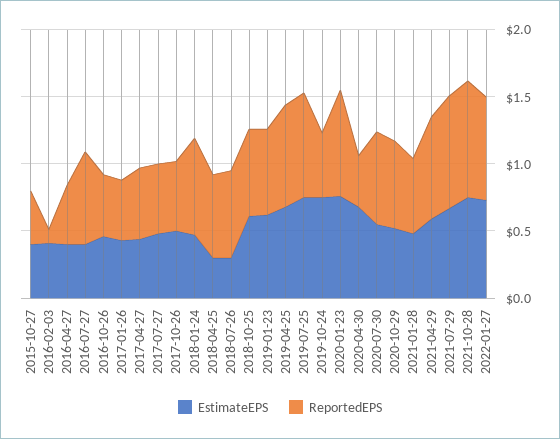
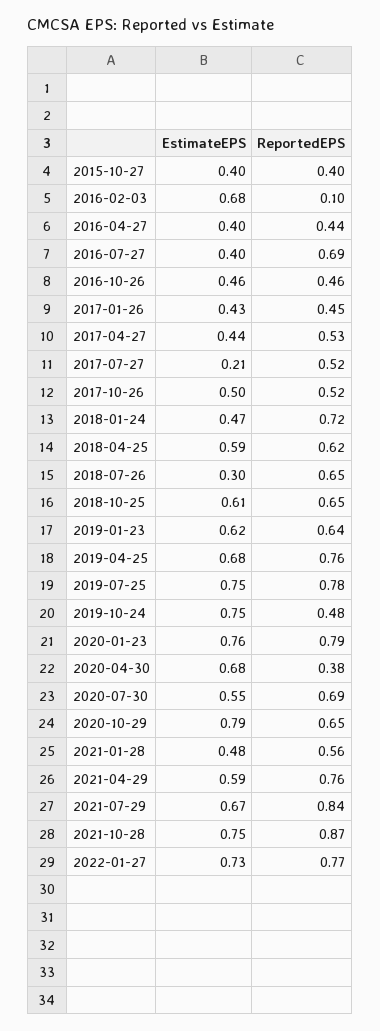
  {
    "EstimateEPS": {
      "2015-10-27": 0.4,
-     "2016-02-03": 0.4,
+     "2016-02-03": 0.68,
      "2016-04-27": 0.4,
      "2016-07-27": 0.4,
      "2016-10-26": 0.46,
      "2017-01-26": 0.43,
      "2017-04-27": 0.44,
-     "2017-07-27": 0.5,
+     "2017-07-27": 0.21,
      "2017-10-26": 0.5,
      "2018-01-24": 0.47,
-     "2018-04-25": 0.3,
+     "2018-04-25": 0.59,
      "2018-07-26": 0.3,
      "2018-10-25": 0.61,
      "2019-01-23": 0.62,
      "2019-04-25": 0.68,
      "2019-07-25": 0.75,
      "2019-10-24": 0.75,
      "2020-01-23": 0.76,
      "2020-04-30": 0.68,
      "2020-07-30": 0.55,
-     "2020-10-29": 0.5,
+     "2020-10-29": 0.79,
      "2021-01-28": 0.48,
      "2021-04-29": 0.59,
      "2021-07-29": 0.67,
      "2021-10-28": 0.75,
      "2022-01-27": 0.73
    },
    "ReportedEPS": {
      "2015-10-27": 0.4,
      "2016-02-03": 0.1,
      "2016-04-27": 0.44,
      "2016-07-27": 0.69,
      "2016-10-26": 0.46,
      "2017-01-26": 0.45,
      "2017-04-27": 0.53,
      "2017-07-27": 0.52,
      "2017-10-26": 0.52,
      "2018-01-24": 0.72,
      "2018-04-25": 0.62,
      "2018-07-26": 0.65,
      "2018-10-25": 0.65,
      "2019-01-23": 0.64,
      "2019-04-25": 0.76,
      "2019-07-25": 0.78,
      "2019-10-24": 0.48,
      "2020-01-23": 0.79,
      "2020-04-30": 0.38,
      "2020-07-30": 0.69,
      "2020-10-29": 0.65,
      "2021-01-28": 0.56,
      "2021-04-29": 0.76,
      "2021-07-29": 0.84,
      "2021-10-28": 0.87,
      "2022-01-27": 0.77
    }
  }

